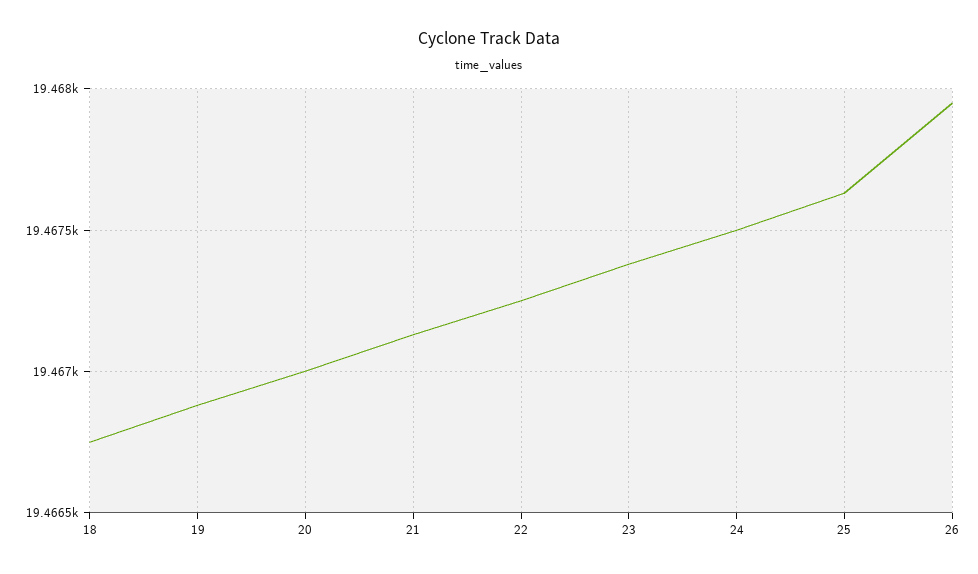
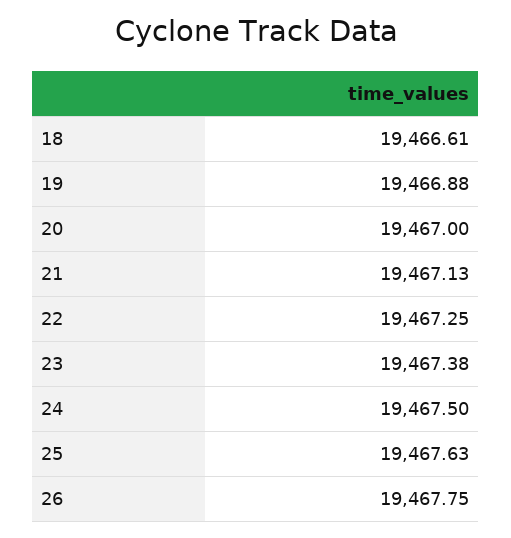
  {
-   "18": 19466.75,
+   "18": 19466.61,
    "19": 19466.88,
    "20": 19467,
    "21": 19467.13,
    "22": 19467.25,
    "23": 19467.38,
    "24": 19467.5,
    "25": 19467.63,
-   "26": 19467.95
+   "26": 19467.75
  }

